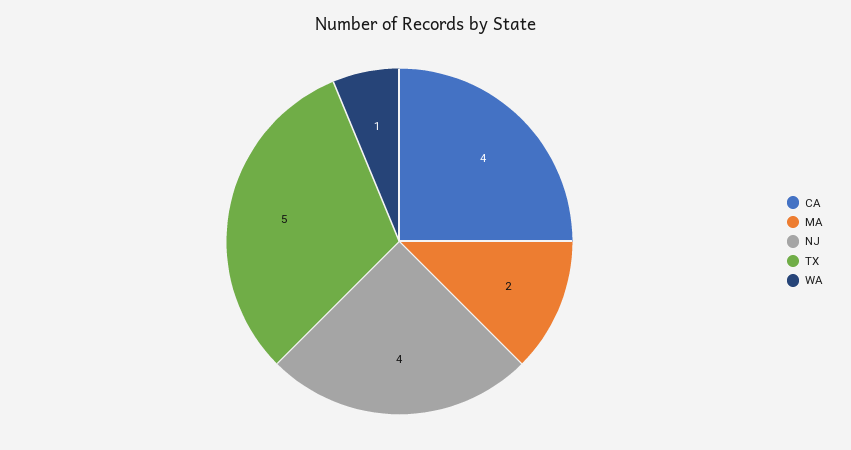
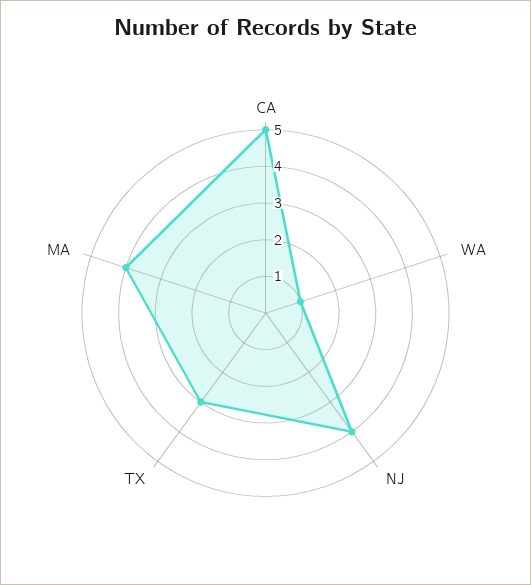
  {
-   "CA": 4,
+   "CA": 5,
-   "MA": 2,
+   "MA": 4,
    "NJ": 4,
-   "TX": 5,
+   "TX": 3,
    "WA": 1
  }

